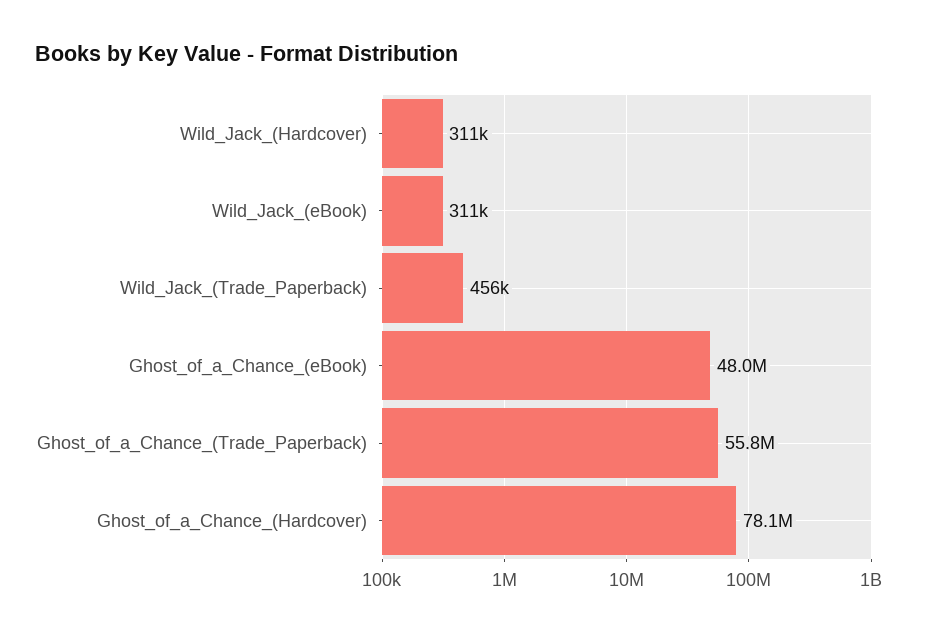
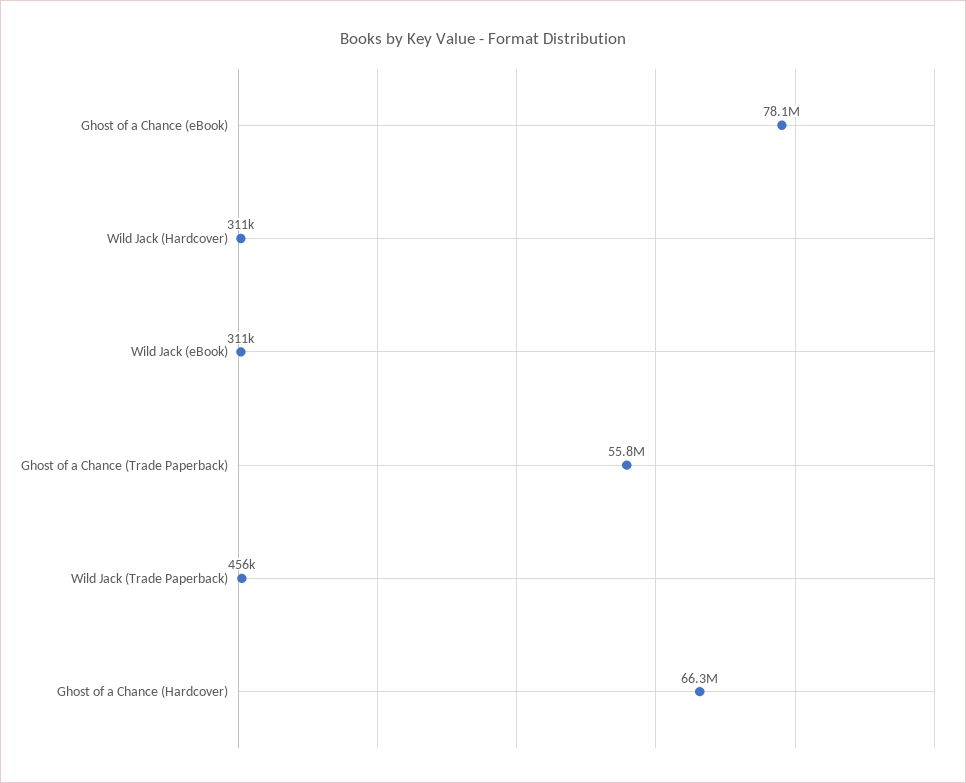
  {
    "Wild_Jack_(Hardcover)": 311000,
    "Wild_Jack_(eBook)": 311000,
    "Wild_Jack_(Trade_Paperback)": 456000,
-   "Ghost_of_a_Chance_(eBook)": 48000000,
+   "Ghost_of_a_Chance_(eBook)": 78100000,
    "Ghost_of_a_Chance_(Trade_Paperback)": 55800000,
-   "Ghost_of_a_Chance_(Hardcover)": 78100000
+   "Ghost_of_a_Chance_(Hardcover)": 66300000
  }

